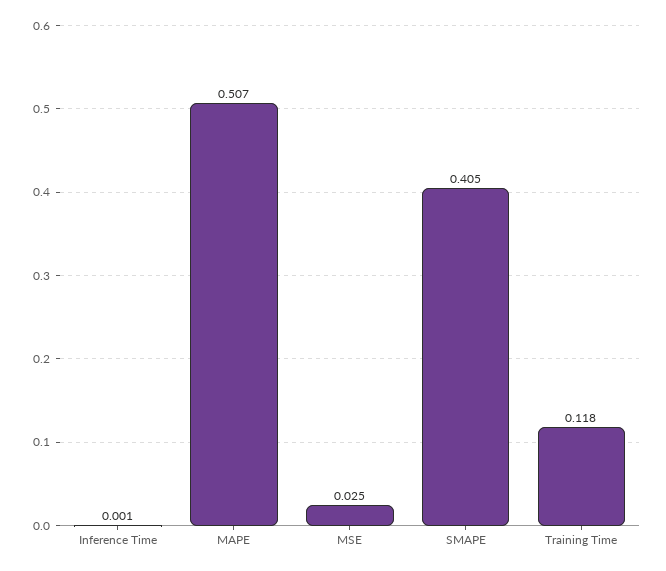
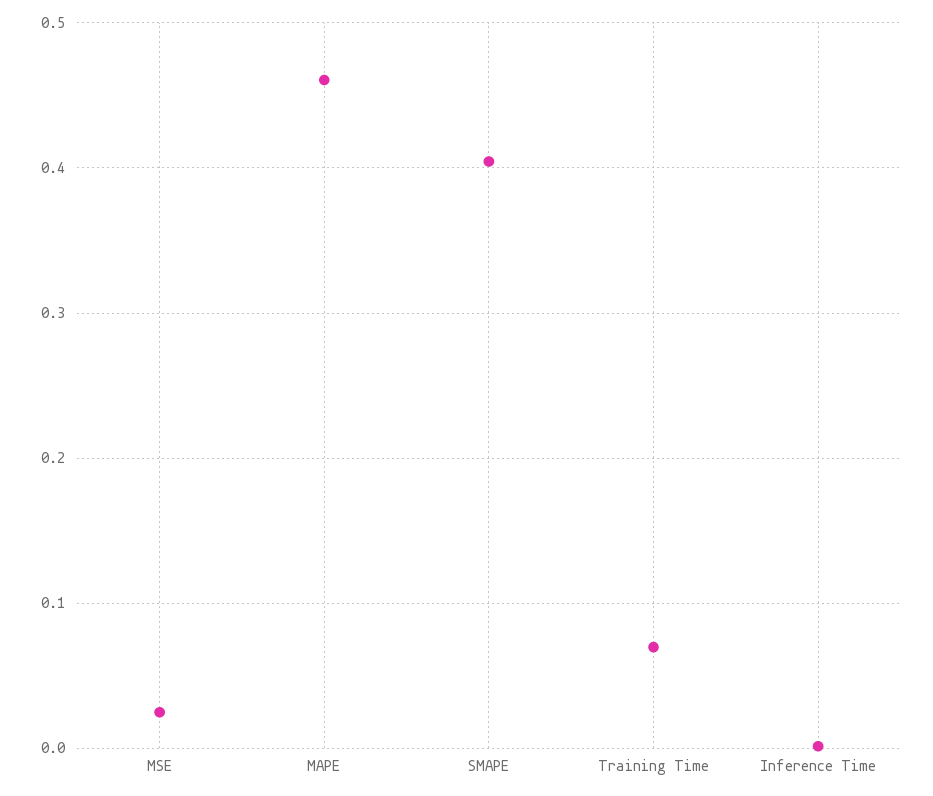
  {
    "Inference Time": 0.001,
-   "MAPE": 0.507,
+   "MAPE": 0.46,
    "MSE": 0.025,
    "SMAPE": 0.405,
-   "Training Time": 0.118
+   "Training Time": 0.07
  }

